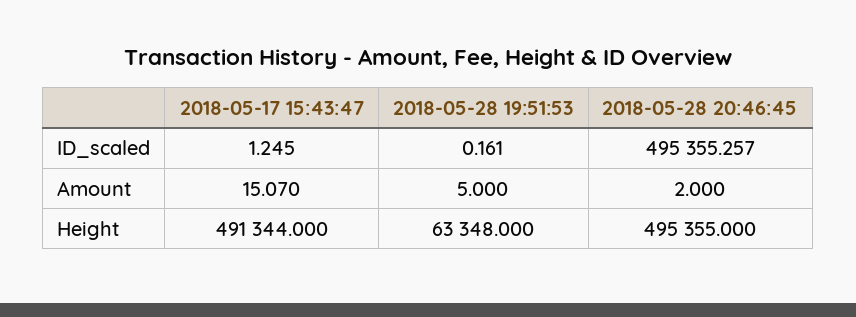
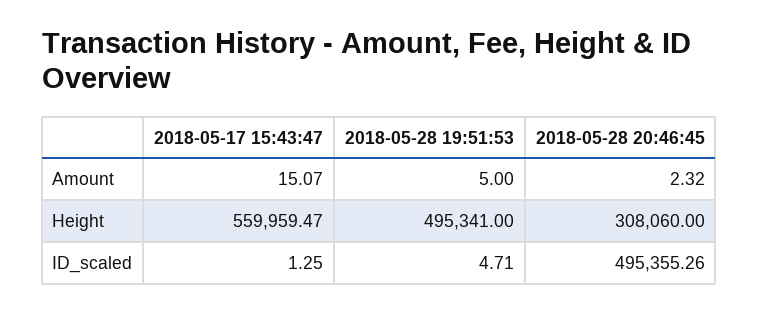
  {
    "2018-05-17 15:43:47": {
      "ID_scaled": 1.245,
      "Amount": 15.07,
-     "Height": 491344
+     "Height": 559959.47
    },
    "2018-05-28 19:51:53": {
-     "ID_scaled": 0.161,
+     "ID_scaled": 4.71,
      "Amount": 5,
-     "Height": 63348
+     "Height": 495341
    },
    "2018-05-28 20:46:45": {
      "ID_scaled": 495355.257,
-     "Amount": 2,
+     "Amount": 2.32,
-     "Height": 495355
+     "Height": 308060
    }
  }

